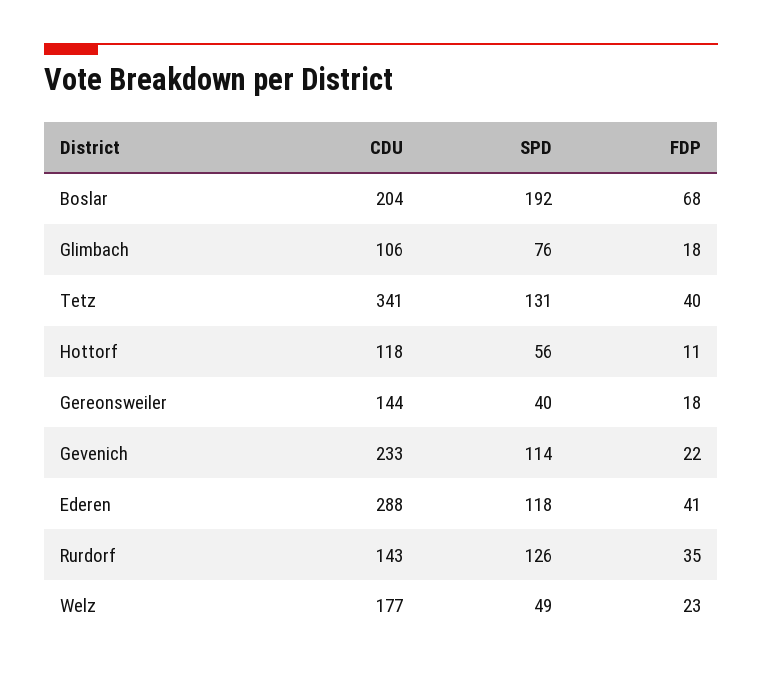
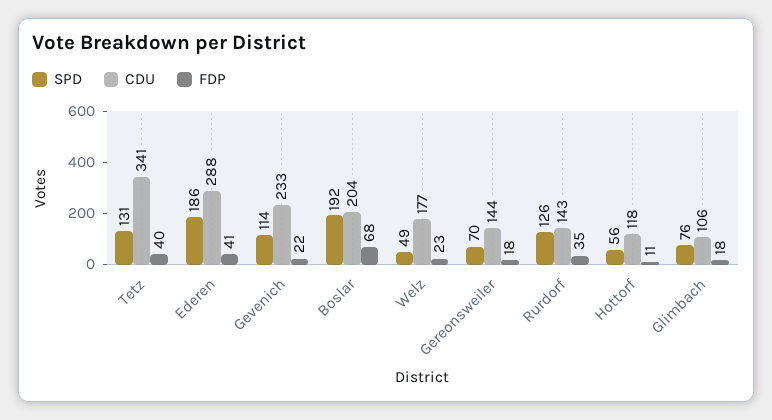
  {
    "CDU": {
      "Boslar": 204,
      "Glimbach": 106,
      "Tetz": 341,
      "Hottorf": 118,
      "Gereonsweiler": 144,
      "Gevenich": 233,
      "Ederen": 288,
      "Rurdorf": 143,
      "Welz": 177
    },
    "SPD": {
      "Boslar": 192,
      "Glimbach": 76,
      "Tetz": 131,
      "Hottorf": 56,
-     "Gereonsweiler": 40,
+     "Gereonsweiler": 70,
      "Gevenich": 114,
-     "Ederen": 118,
+     "Ederen": 186,
      "Rurdorf": 126,
      "Welz": 49
    },
    "FDP": {
      "Boslar": 68,
      "Glimbach": 18,
      "Tetz": 40,
      "Hottorf": 11,
      "Gereonsweiler": 18,
      "Gevenich": 22,
      "Ederen": 41,
      "Rurdorf": 35,
      "Welz": 23
    }
  }

